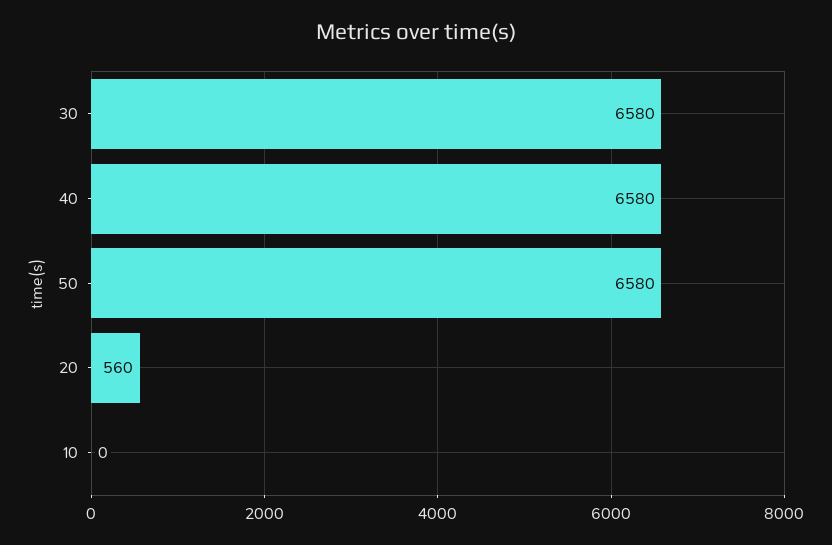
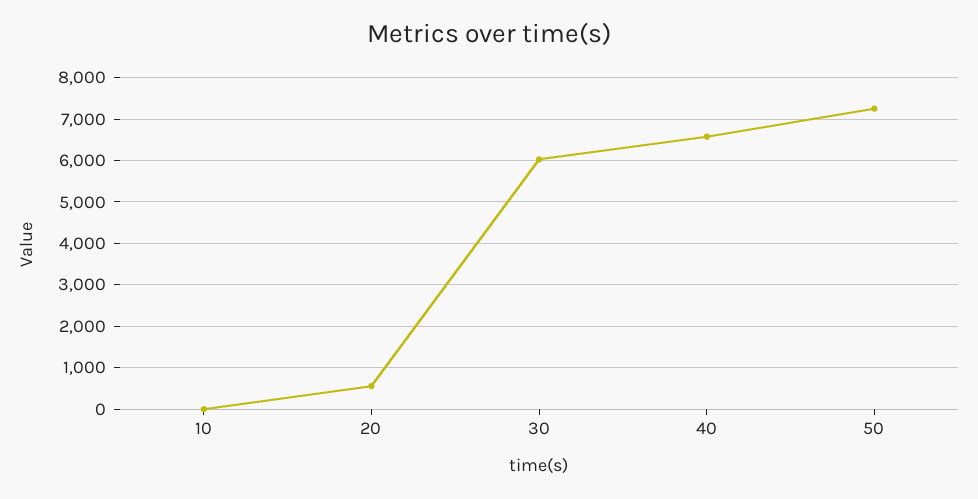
  {
-   "30": 6580,
+   "30": 6000,
    "40": 6580,
-   "50": 6580,
+   "50": 7200,
    "20": 560,
    "10": 0
  }

